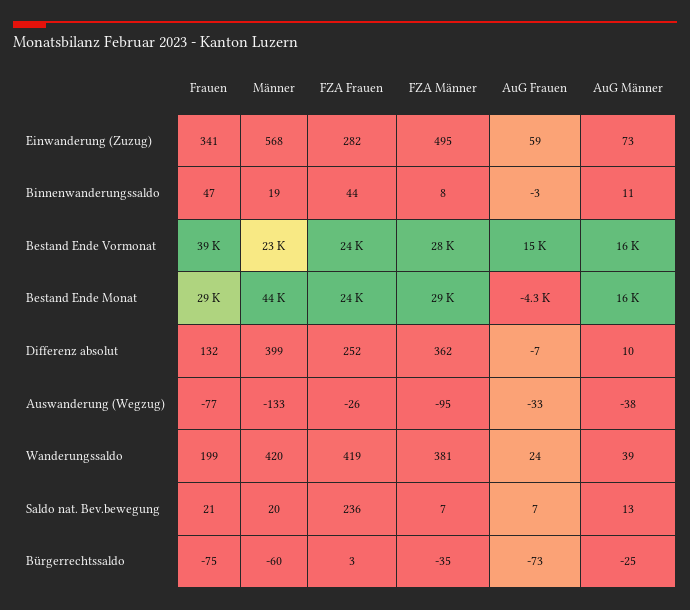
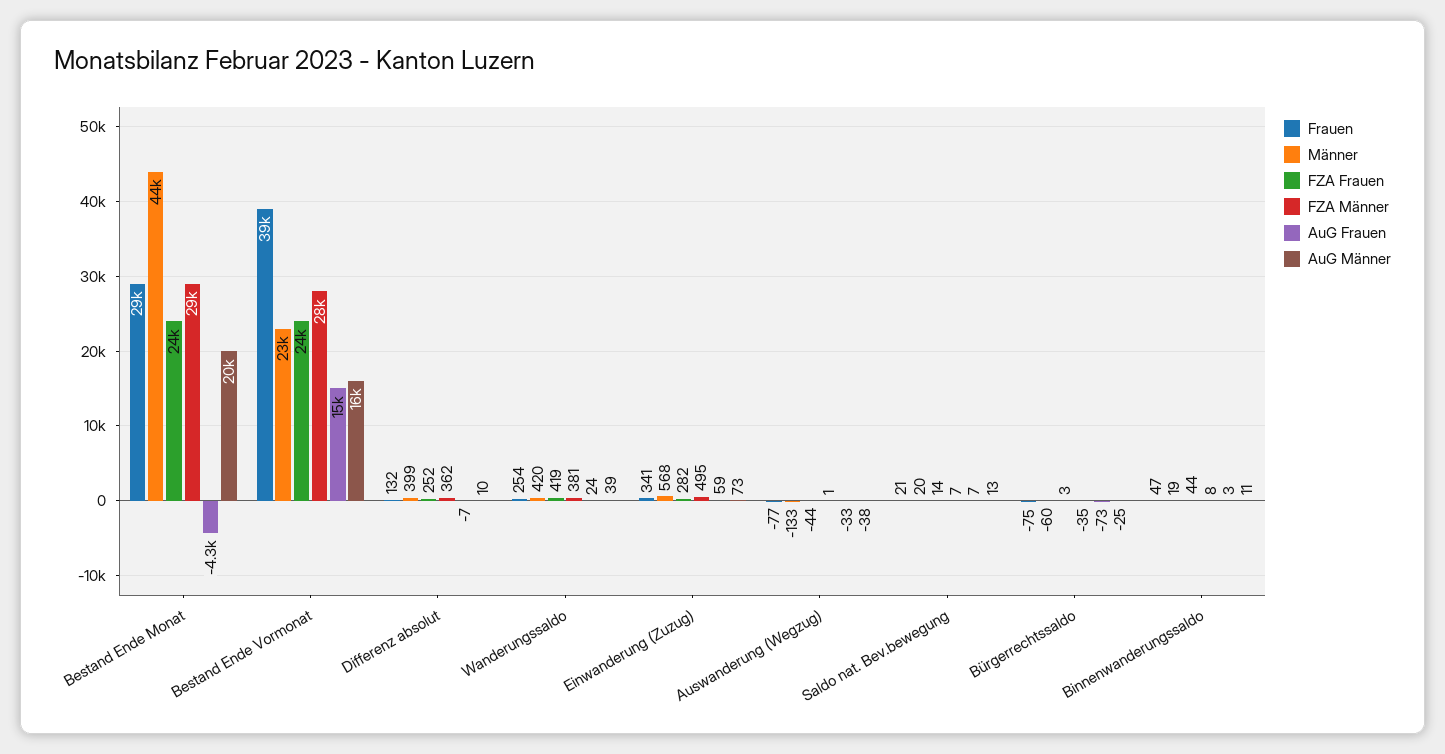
  {
    "Frauen": {
      "Einwanderung (Zuzug)": 341,
      "Binnenwanderungssaldo": 47,
      "Bestand Ende Vormonat": 39000,
      "Bestand Ende Monat": 29000,
      "Differenz absolut": 132,
      "Auswanderung (Wegzug)": -77,
-     "Wanderungssaldo": 199,
+     "Wanderungssaldo": 254,
      "Saldo nat. Bev.bewegung": 21,
      "Bürgerrechtssaldo": -75
    },
    "Männer": {
      "Einwanderung (Zuzug)": 568,
      "Binnenwanderungssaldo": 19,
      "Bestand Ende Vormonat": 23000,
      "Bestand Ende Monat": 44000,
      "Differenz absolut": 399,
      "Auswanderung (Wegzug)": -133,
      "Wanderungssaldo": 420,
      "Saldo nat. Bev.bewegung": 20,
      "Bürgerrechtssaldo": -60
    },
    "FZA Frauen": {
      "Einwanderung (Zuzug)": 282,
      "Binnenwanderungssaldo": 44,
      "Bestand Ende Vormonat": 24000,
      "Bestand Ende Monat": 24000,
      "Differenz absolut": 252,
-     "Auswanderung (Wegzug)": -26,
+     "Auswanderung (Wegzug)": -44,
      "Wanderungssaldo": 419,
-     "Saldo nat. Bev.bewegung": 236,
+     "Saldo nat. Bev.bewegung": 14,
      "Bürgerrechtssaldo": 3
    },
    "FZA Männer": {
      "Einwanderung (Zuzug)": 495,
      "Binnenwanderungssaldo": 8,
      "Bestand Ende Vormonat": 28000,
      "Bestand Ende Monat": 29000,
      "Differenz absolut": 362,
-     "Auswanderung (Wegzug)": -95,
+     "Auswanderung (Wegzug)": 1,
      "Wanderungssaldo": 381,
      "Saldo nat. Bev.bewegung": 7,
      "Bürgerrechtssaldo": -35
    },
    "AuG Frauen": {
      "Einwanderung (Zuzug)": 59,
-     "Binnenwanderungssaldo": -3,
+     "Binnenwanderungssaldo": 3,
      "Bestand Ende Vormonat": 15000,
      "Bestand Ende Monat": -4300,
      "Differenz absolut": -7,
      "Auswanderung (Wegzug)": -33,
      "Wanderungssaldo": 24,
      "Saldo nat. Bev.bewegung": 7,
      "Bürgerrechtssaldo": -73
    },
    "AuG Männer": {
      "Einwanderung (Zuzug)": 73,
      "Binnenwanderungssaldo": 11,
      "Bestand Ende Vormonat": 16000,
-     "Bestand Ende Monat": 16000,
+     "Bestand Ende Monat": 20000,
      "Differenz absolut": 10,
      "Auswanderung (Wegzug)": -38,
      "Wanderungssaldo": 39,
      "Saldo nat. Bev.bewegung": 13,
      "Bürgerrechtssaldo": -25
    }
  }

